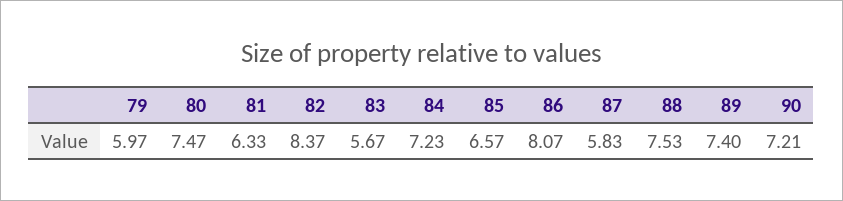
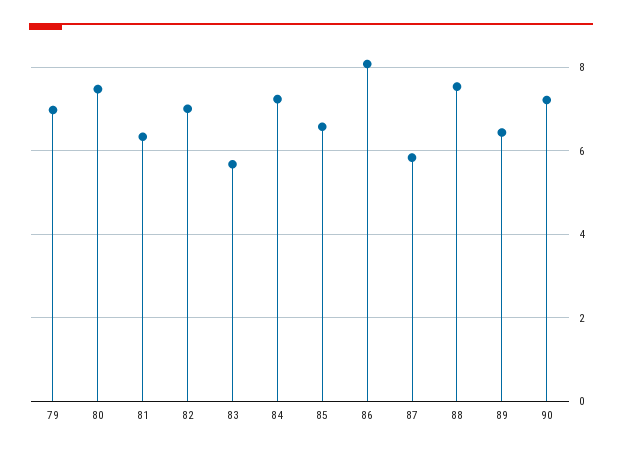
  {
-   "79": 5.97,
+   "79": 7,
    "80": 7.47,
    "81": 6.33,
-   "82": 8.37,
+   "82": 7,
    "83": 5.67,
    "84": 7.23,
    "85": 6.57,
    "86": 8.07,
    "87": 5.83,
    "88": 7.53,
-   "89": 7.4,
+   "89": 6.4,
    "90": 7.21
  }

